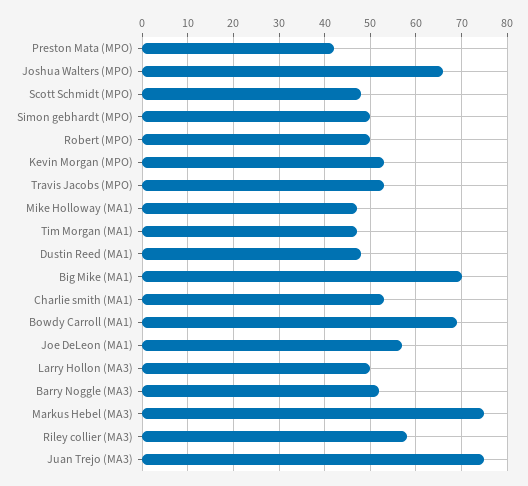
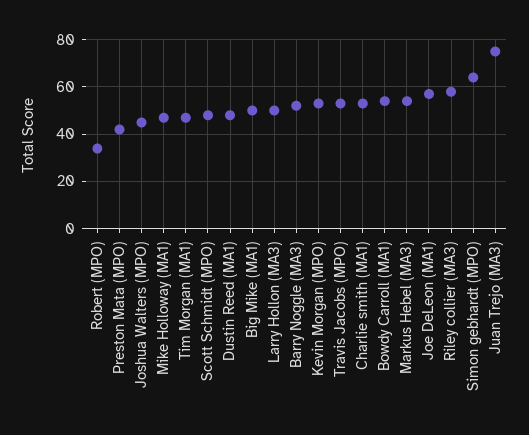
  {
    "Preston Mata (MPO)": 40,
-   "Joshua Walters (MPO)": 65,
+   "Joshua Walters (MPO)": 45,
    "Scott Schmidt (MPO)": 50,
-   "Simon gebhardt (MPO)": 50,
+   "Simon gebhardt (MPO)": 65,
-   "Robert (MPO)": 50,
+   "Robert (MPO)": 35,
    "Kevin Morgan (MPO)": 55,
    "Travis Jacobs (MPO)": 55,
    "Mike Holloway (MA1)": 45,
    "Tim Morgan (MA1)": 45,
    "Dustin Reed (MA1)": 50,
-   "Big Mike (MA1)": 70,
+   "Big Mike (MA1)": 50,
    "Charlie smith (MA1)": 55,
-   "Bowdy Carroll (MA1)": 70,
+   "Bowdy Carroll (MA1)": 55,
    "Joe DeLeon (MA1)": 55,
    "Larry Hollon (MA3)": 50,
    "Barry Noggle (MA3)": 50,
-   "Markus Hebel (MA3)": 75,
+   "Markus Hebel (MA3)": 55,
    "Riley collier (MA3)": 60,
    "Juan Trejo (MA3)": 75
  }

